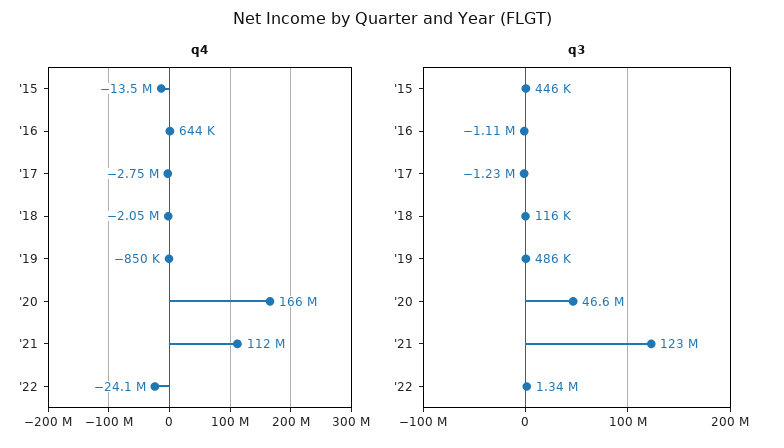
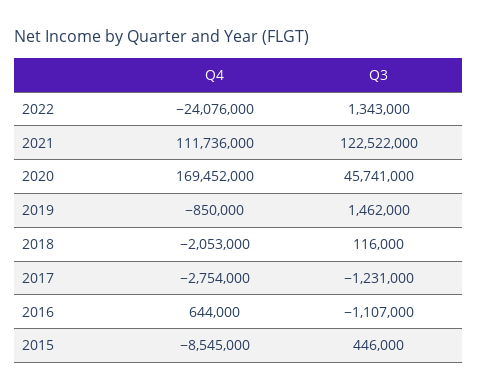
  {
    "q4": {
-     "'15": -13500000,
+     "'15": -8545000,
      "'16": 644000,
      "'17": -2754000,
      "'18": -2053000,
      "'19": -850000,
-     "'20": 166000000,
+     "'20": 169452000,
      "'21": 111736000,
      "'22": -24076000
    },
    "q3": {
      "'15": 446000,
      "'16": -1107000,
      "'17": -1231000,
      "'18": 116000,
-     "'19": 486000,
+     "'19": 1462000,
-     "'20": 46600000,
+     "'20": 45741000,
      "'21": 122522000,
      "'22": 1343000
    }
  }

